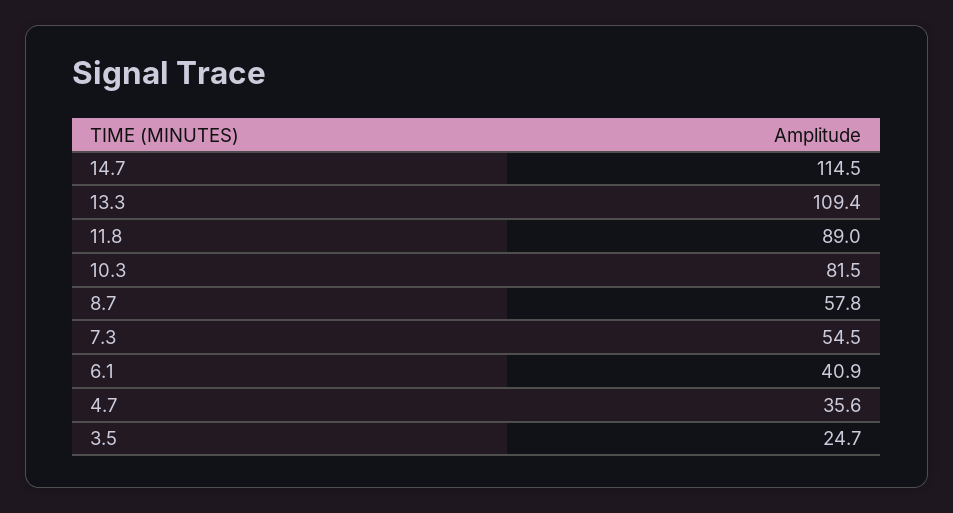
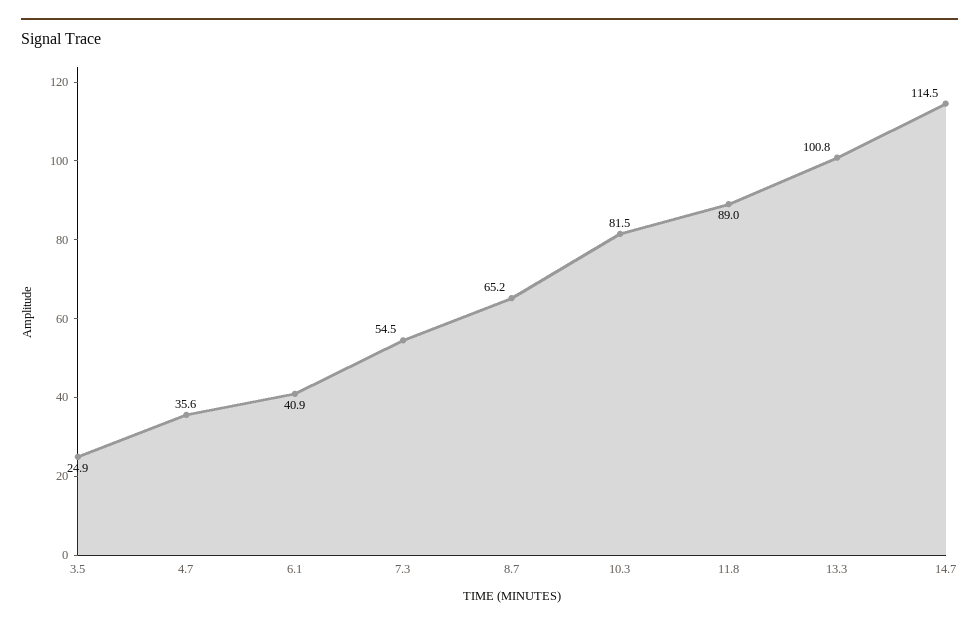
  {
    "14.7": 114.5,
-   "13.3": 109.4,
+   "13.3": 100.8,
    "11.8": 89,
    "10.3": 81.5,
-   "8.7": 57.8,
+   "8.7": 65.2,
    "7.3": 54.5,
    "6.1": 40.9,
    "4.7": 35.6,
-   "3.5": 24.7
+   "3.5": 24.9
  }

